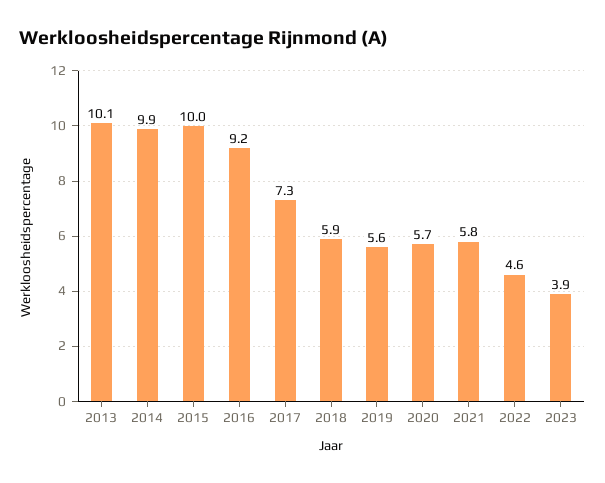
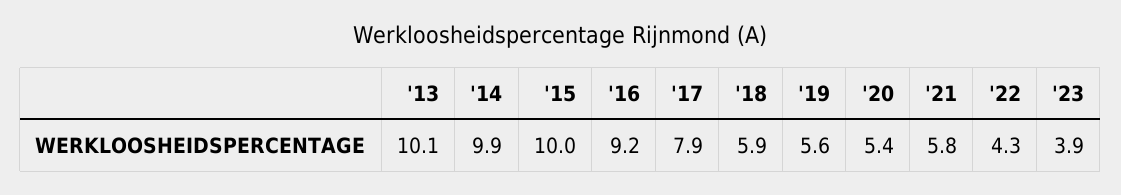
  {
    "2013": 10.1,
    "2014": 9.9,
    "2015": 10,
    "2016": 9.2,
-   "2017": 7.3,
+   "2017": 7.9,
    "2018": 5.9,
    "2019": 5.6,
-   "2020": 5.7,
+   "2020": 5.4,
    "2021": 5.8,
-   "2022": 4.6,
+   "2022": 4.3,
    "2023": 3.9
  }

